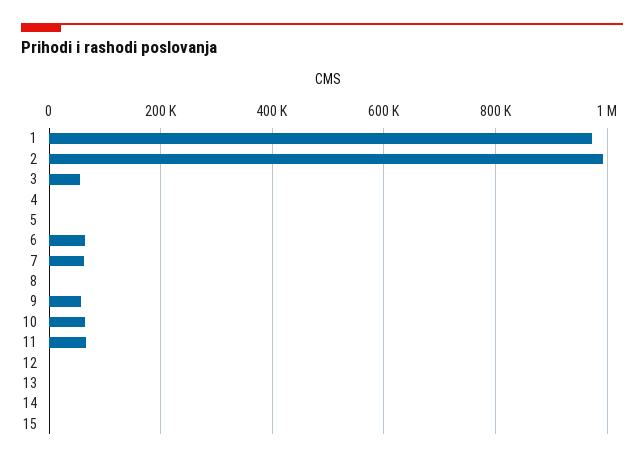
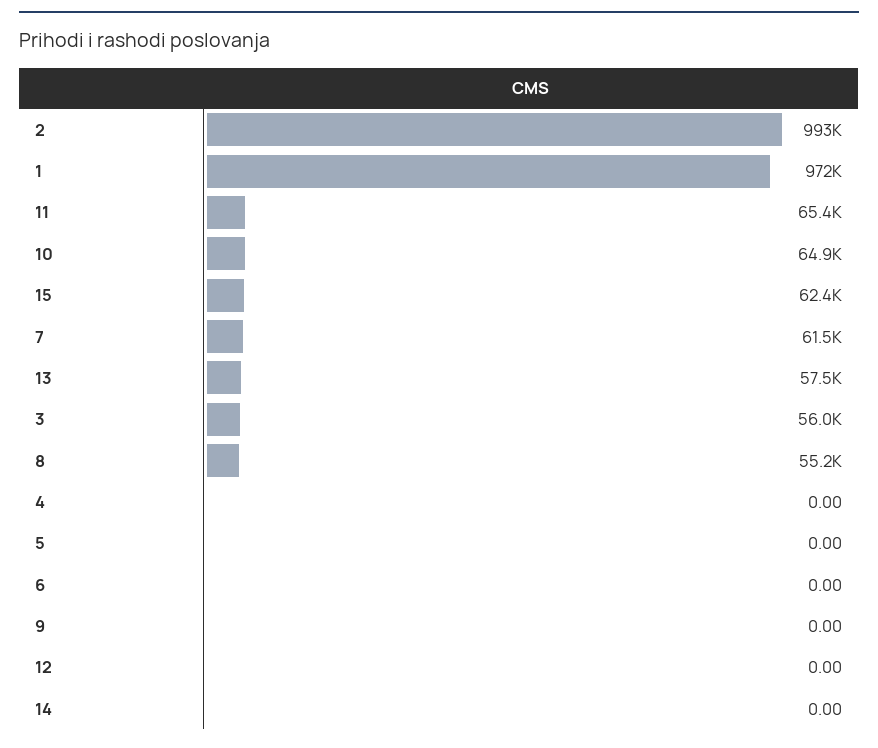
  {
    "1": 972000,
    "2": 993000,
    "3": 56000,
    "4": 0,
    "5": 0,
-   "6": 60000,
+   "6": 0,
    "7": 61500,
-   "8": 0,
+   "8": 55200,
-   "9": 60000,
+   "9": 0,
    "10": 64900,
    "11": 65400,
    "12": 0,
-   "13": 0,
+   "13": 57500,
    "14": 0,
-   "15": 0
+   "15": 62400
  }

